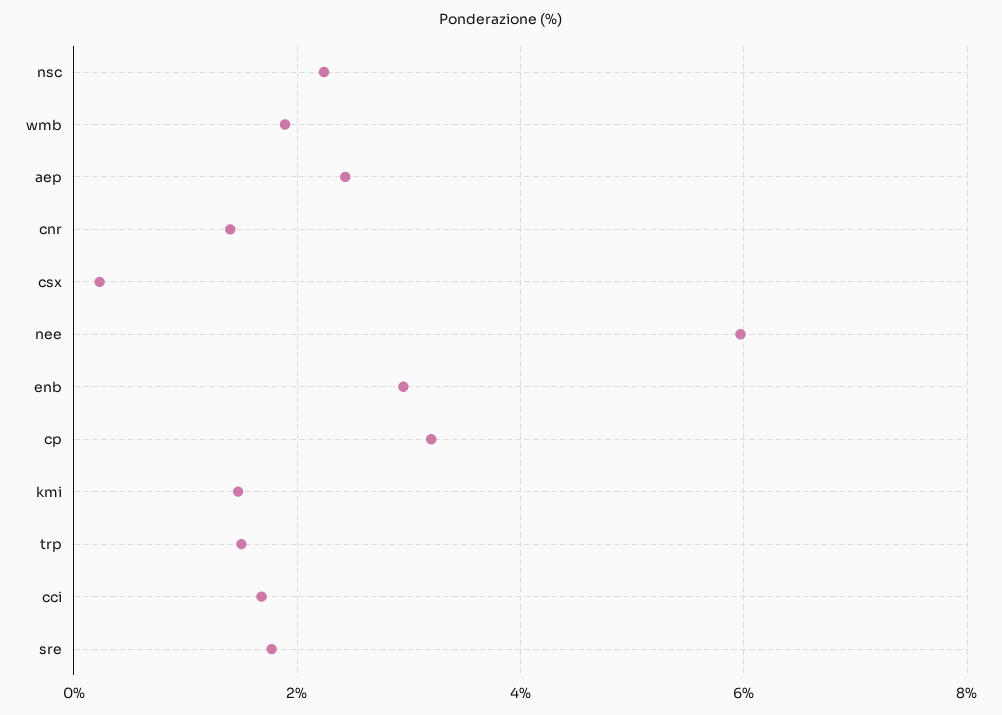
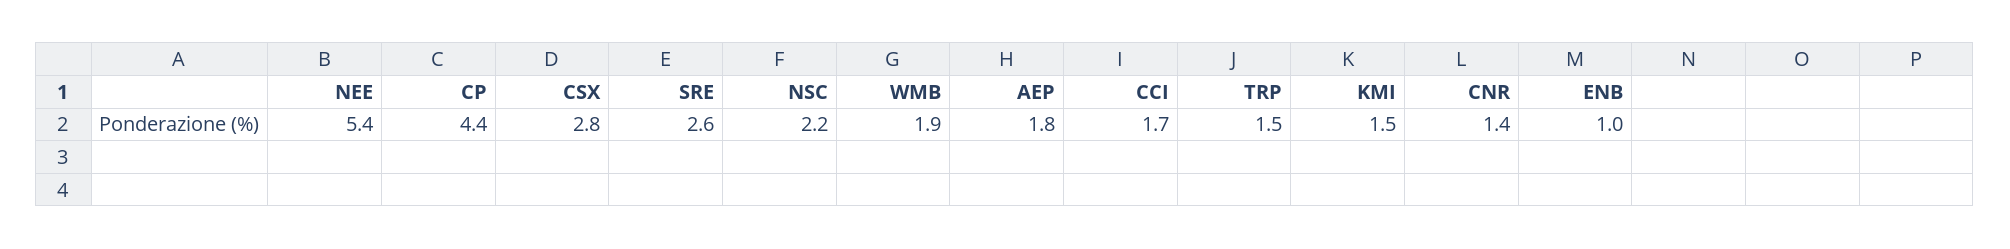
  {
    "nsc": 2.2,
    "wmb": 1.9,
-   "aep": 2.4,
+   "aep": 1.8,
    "cnr": 1.4,
-   "csx": 0.2,
+   "csx": 2.8,
-   "nee": 6,
+   "nee": 5.4,
-   "enb": 3,
+   "enb": 1,
-   "cp": 3.2,
+   "cp": 4.4,
    "kmi": 1.5,
    "trp": 1.5,
    "cci": 1.7,
-   "sre": 1.8
+   "sre": 2.6
  }

